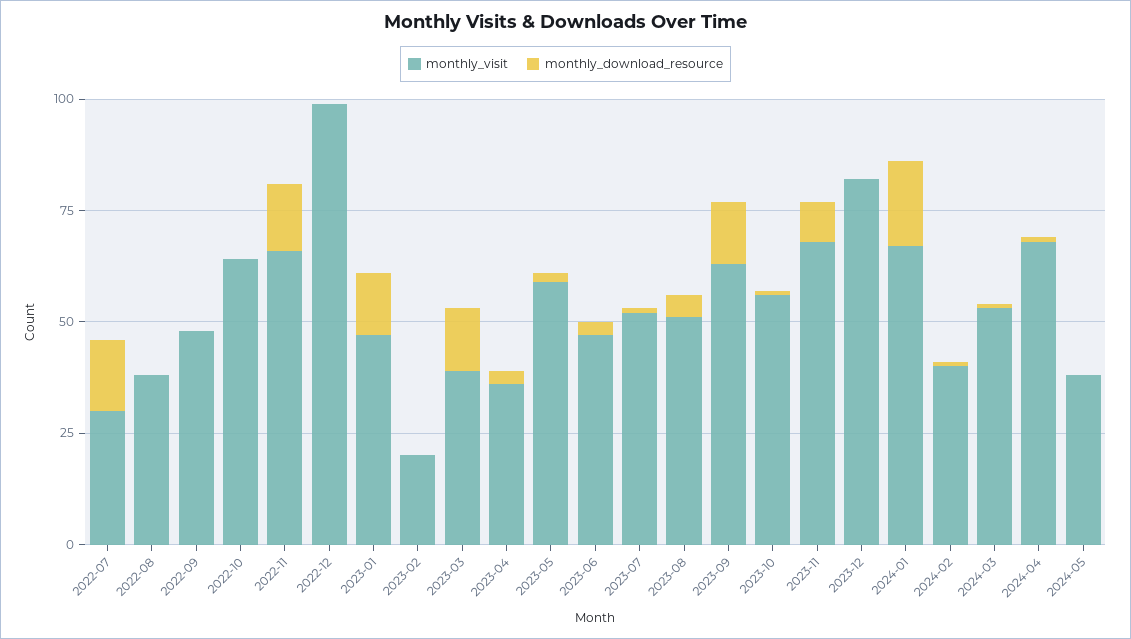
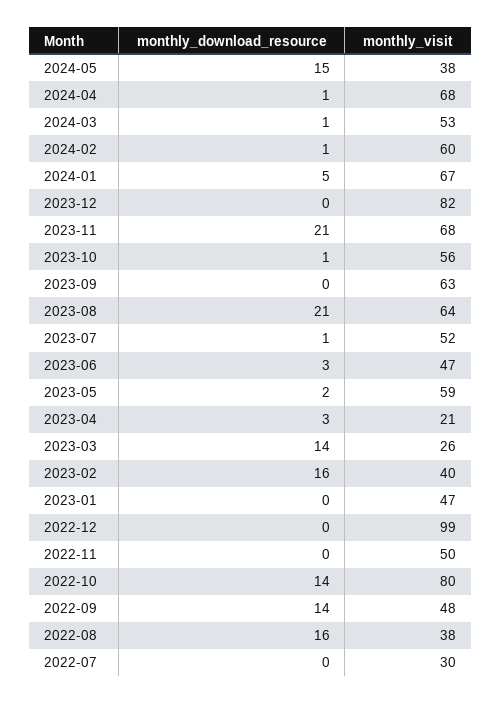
  {
    "monthly_visit": {
      "2022-07": 30,
      "2022-08": 38,
      "2022-09": 48,
-     "2022-10": 65,
+     "2022-10": 80,
-     "2022-11": 65,
+     "2022-11": 50,
      "2022-12": 99,
      "2023-01": 47,
-     "2023-02": 20,
+     "2023-02": 40,
-     "2023-03": 40,
+     "2023-03": 26,
-     "2023-04": 35,
+     "2023-04": 21,
      "2023-05": 59,
      "2023-06": 47,
      "2023-07": 52,
-     "2023-08": 50,
+     "2023-08": 64,
      "2023-09": 63,
      "2023-10": 56,
      "2023-11": 68,
      "2023-12": 82,
      "2024-01": 67,
-     "2024-02": 40,
+     "2024-02": 60,
      "2024-03": 53,
      "2024-04": 68,
      "2024-05": 38
    },
    "monthly_download_resource": {
-     "2022-07": 15,
+     "2022-07": 0,
-     "2022-08": 0,
+     "2022-08": 16,
-     "2022-09": 0,
+     "2022-09": 14,
-     "2022-10": 0,
+     "2022-10": 14,
-     "2022-11": 15,
+     "2022-11": 0,
      "2022-12": 0,
-     "2023-01": 15,
+     "2023-01": 0,
-     "2023-02": 0,
+     "2023-02": 16,
      "2023-03": 14,
      "2023-04": 3,
      "2023-05": 2,
      "2023-06": 3,
      "2023-07": 1,
-     "2023-08": 5,
+     "2023-08": 21,
-     "2023-09": 15,
+     "2023-09": 0,
      "2023-10": 1,
-     "2023-11": 10,
+     "2023-11": 21,
      "2023-12": 0,
-     "2024-01": 20,
+     "2024-01": 5,
      "2024-02": 1,
      "2024-03": 1,
      "2024-04": 1,
-     "2024-05": 0
+     "2024-05": 15
    }
  }

